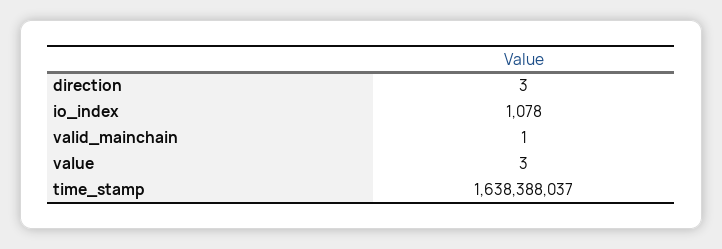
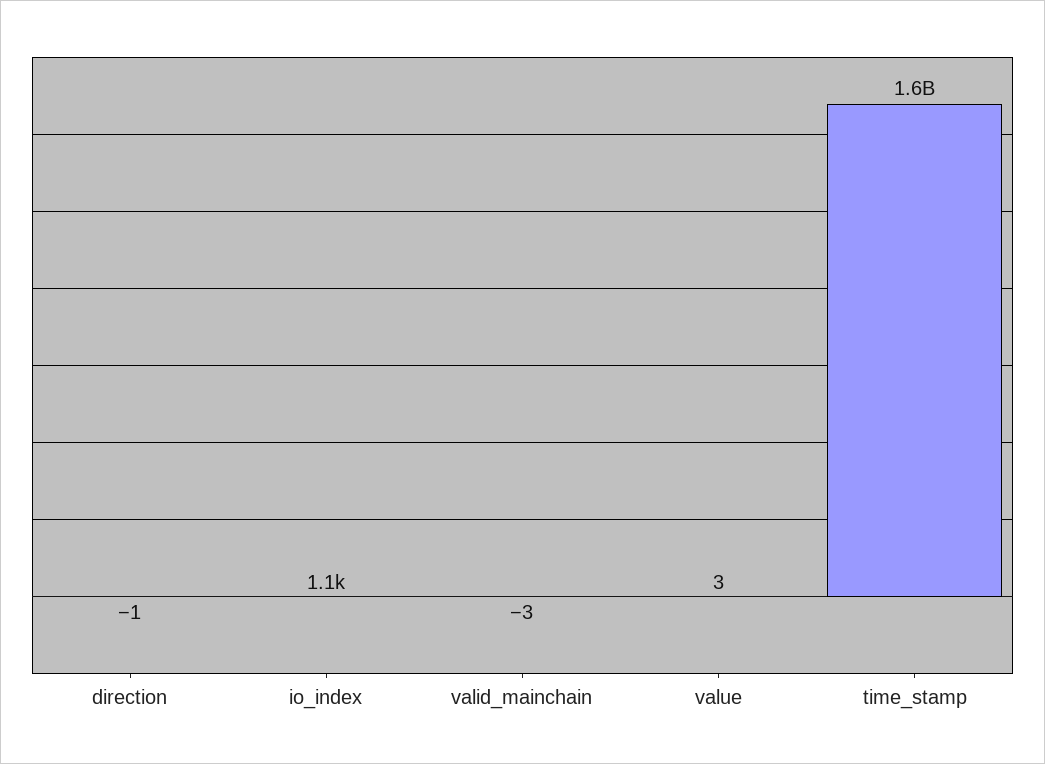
  {
-   "direction": 3,
+   "direction": -1,
    "io_index": 1078,
-   "valid_mainchain": 1,
+   "valid_mainchain": -3,
    "value": 3,
    "time_stamp": 1638388037
  }

